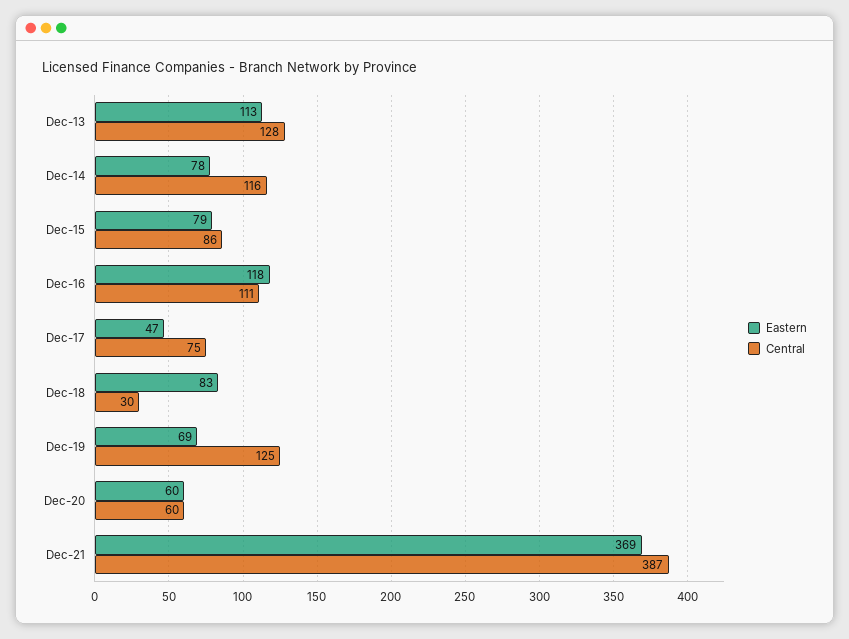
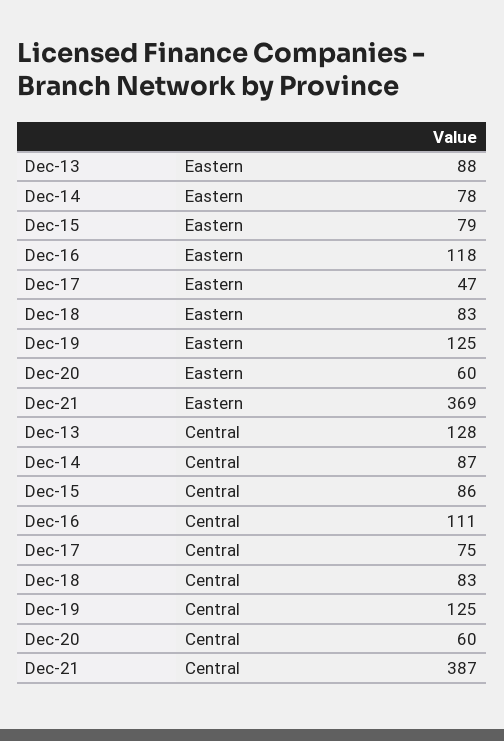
  {
    "Eastern": {
-     "Dec-13": 113,
+     "Dec-13": 88,
      "Dec-14": 78,
      "Dec-15": 79,
      "Dec-16": 118,
      "Dec-17": 47,
      "Dec-18": 83,
-     "Dec-19": 69,
+     "Dec-19": 125,
      "Dec-20": 60,
      "Dec-21": 369
    },
    "Central": {
      "Dec-13": 128,
-     "Dec-14": 116,
+     "Dec-14": 87,
      "Dec-15": 86,
      "Dec-16": 111,
      "Dec-17": 75,
-     "Dec-18": 30,
+     "Dec-18": 83,
      "Dec-19": 125,
      "Dec-20": 60,
      "Dec-21": 387
    }
  }

